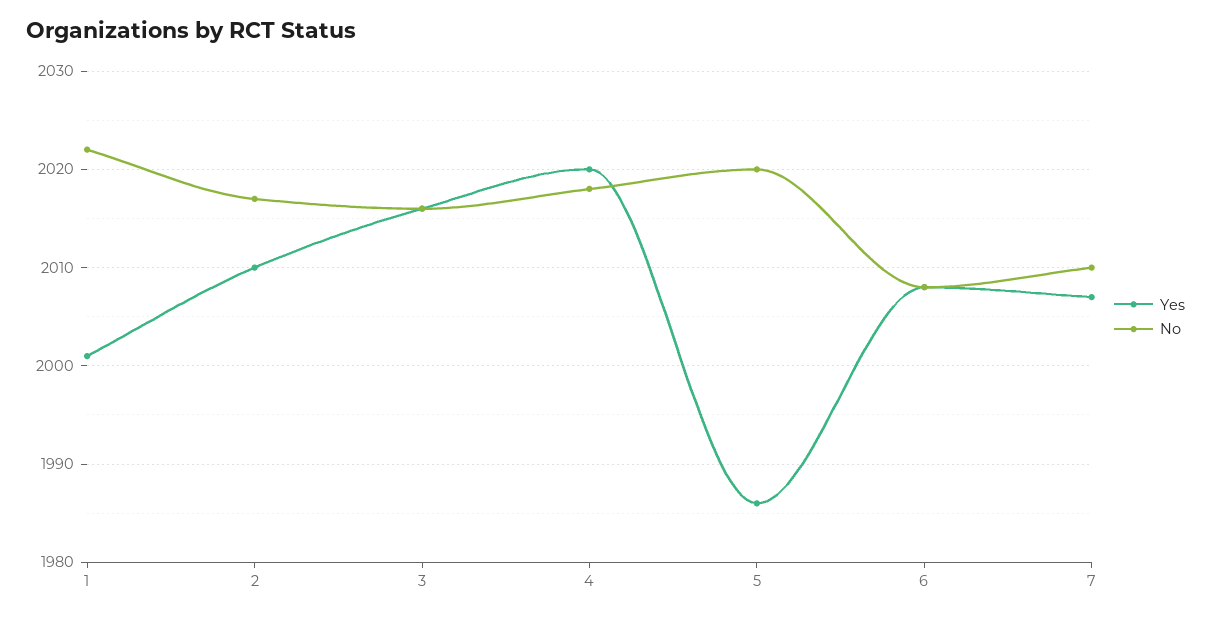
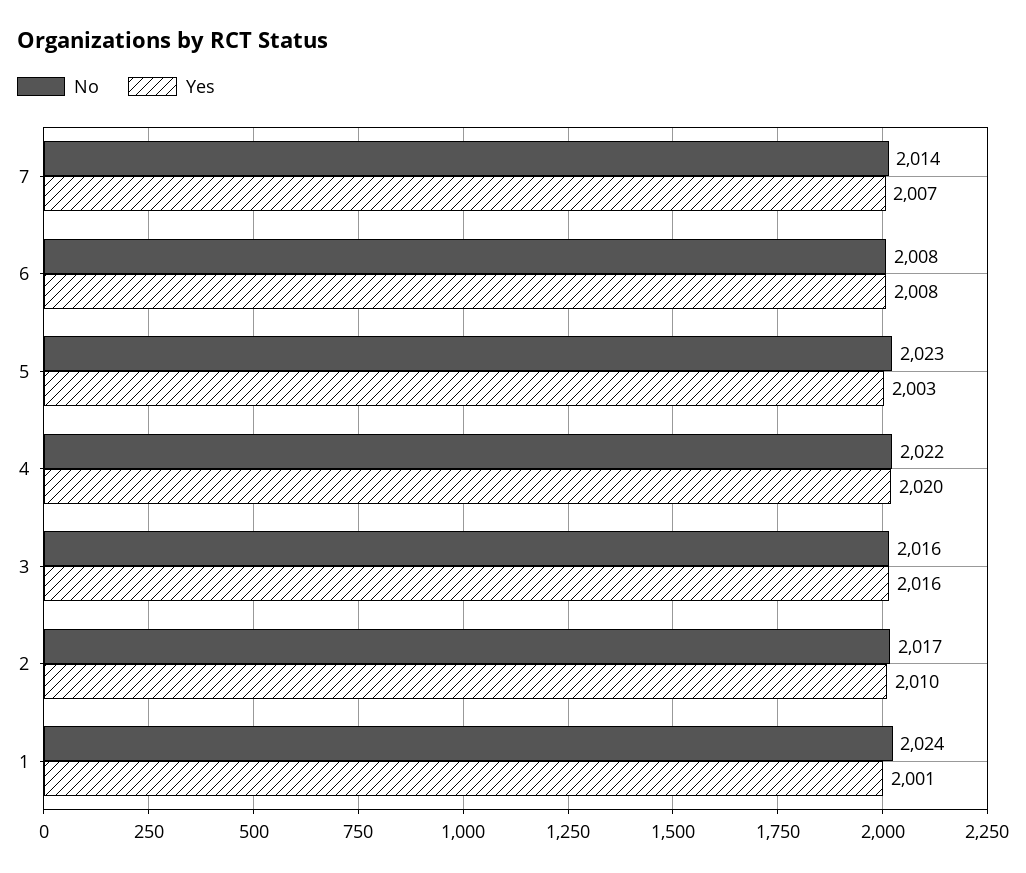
  {
    "Yes": {
      "1": 2001,
      "2": 2010,
      "3": 2016,
      "4": 2020,
-     "5": 1986,
+     "5": 2003,
      "6": 2008,
      "7": 2007
    },
    "No": {
-     "1": 2022,
+     "1": 2024,
      "2": 2017,
      "3": 2016,
-     "4": 2018,
+     "4": 2022,
-     "5": 2020,
+     "5": 2023,
      "6": 2008,
-     "7": 2010
+     "7": 2014
    }
  }

